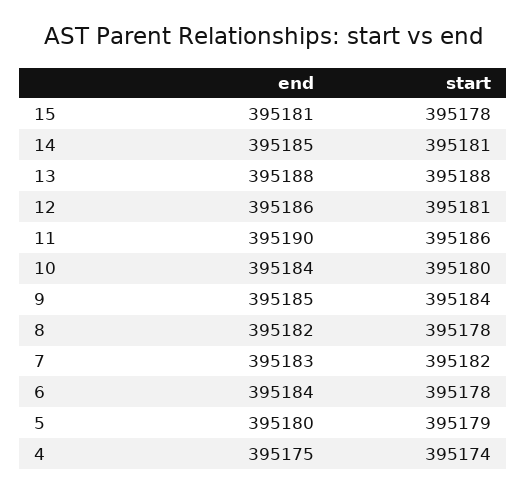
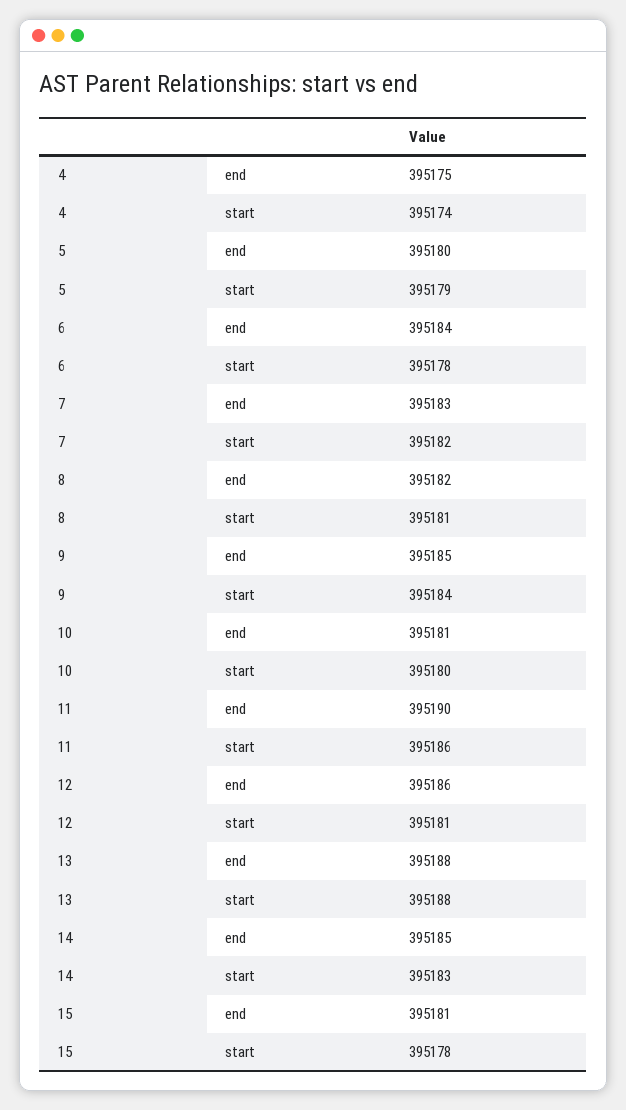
  {
    "end": {
      "15": 395181,
      "14": 395185,
      "13": 395188,
      "12": 395186,
      "11": 395190,
-     "10": 395184,
+     "10": 395181,
      "9": 395185,
      "8": 395182,
      "7": 395183,
      "6": 395184,
      "5": 395180,
      "4": 395175
    },
    "start": {
      "15": 395178,
-     "14": 395181,
+     "14": 395183,
      "13": 395188,
      "12": 395181,
      "11": 395186,
      "10": 395180,
      "9": 395184,
-     "8": 395178,
+     "8": 395181,
      "7": 395182,
      "6": 395178,
      "5": 395179,
      "4": 395174
    }
  }

